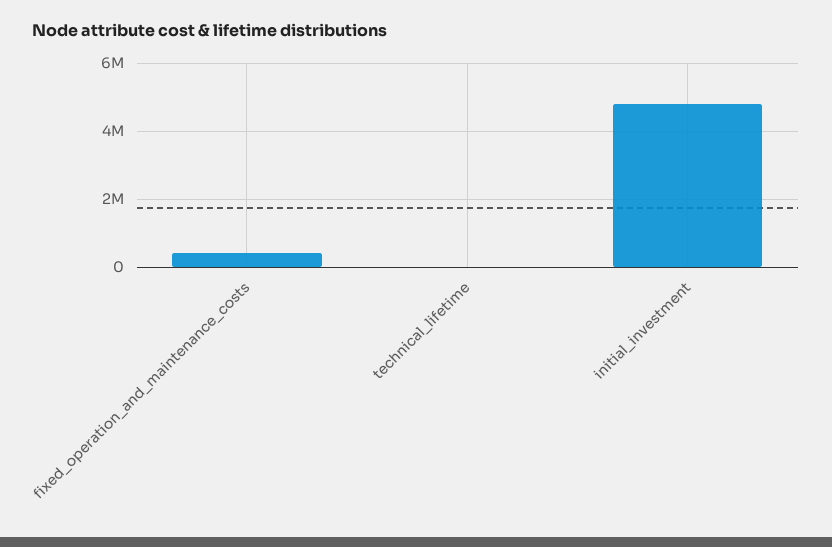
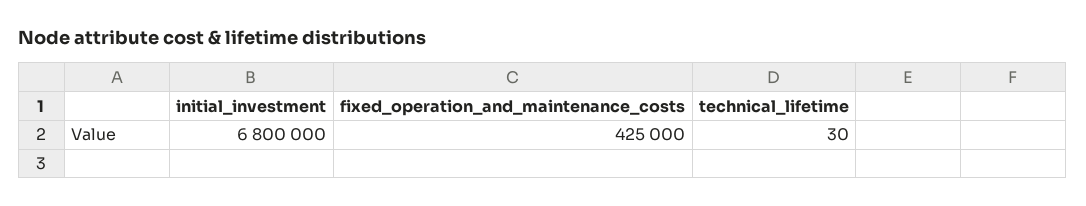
  {
    "fixed_operation_and_maintenance_costs": 425000,
    "technical_lifetime": 30,
-   "initial_investment": 4800000
+   "initial_investment": 6800000
  }

